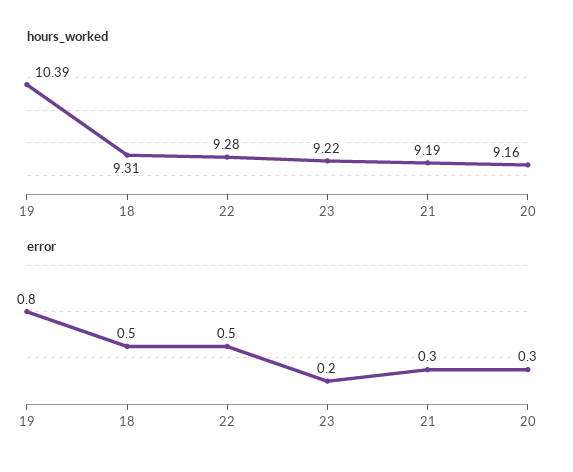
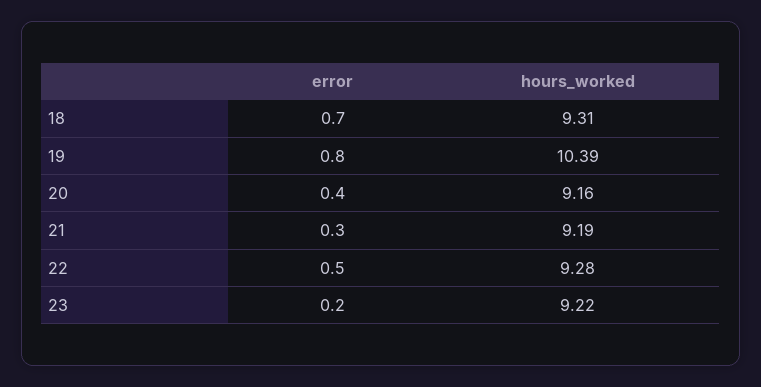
  {
    "hours_worked": {
      "19": 10.39,
      "18": 9.31,
      "22": 9.28,
      "23": 9.22,
      "21": 9.19,
      "20": 9.16
    },
    "error": {
      "19": 0.8,
-     "18": 0.5,
+     "18": 0.7,
      "22": 0.5,
      "23": 0.2,
      "21": 0.3,
-     "20": 0.3
+     "20": 0.4
    }
  }

